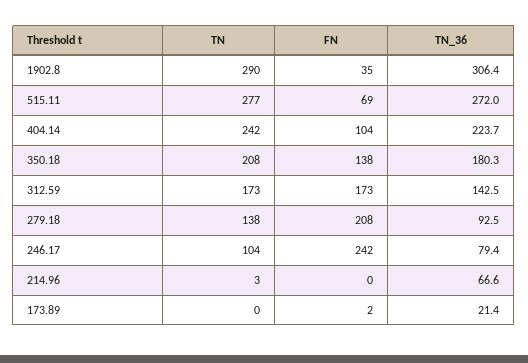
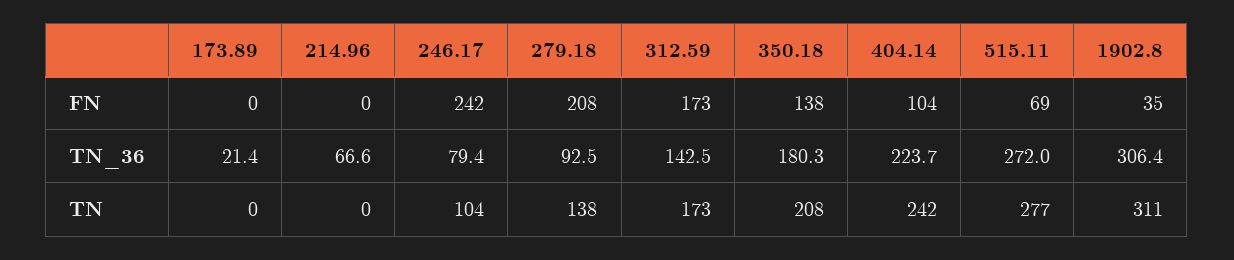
  {
    "TN": {
-     "1902.8": 290,
+     "1902.8": 311,
      "515.11": 277,
      "404.14": 242,
      "350.18": 208,
      "312.59": 173,
      "279.18": 138,
      "246.17": 104,
-     "214.96": 3,
+     "214.96": 0,
      "173.89": 0
    },
    "FN": {
      "1902.8": 35,
      "515.11": 69,
      "404.14": 104,
      "350.18": 138,
      "312.59": 173,
      "279.18": 208,
      "246.17": 242,
      "214.96": 0,
-     "173.89": 2
+     "173.89": 0
    },
    "TN_36": {
      "1902.8": 306.4,
      "515.11": 272,
      "404.14": 223.7,
      "350.18": 180.3,
      "312.59": 142.5,
      "279.18": 92.5,
      "246.17": 79.4,
      "214.96": 66.6,
      "173.89": 21.4
    }
  }

